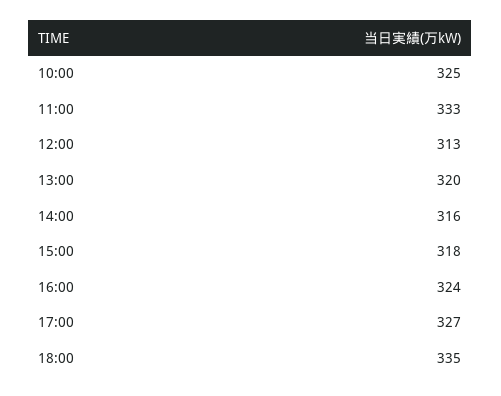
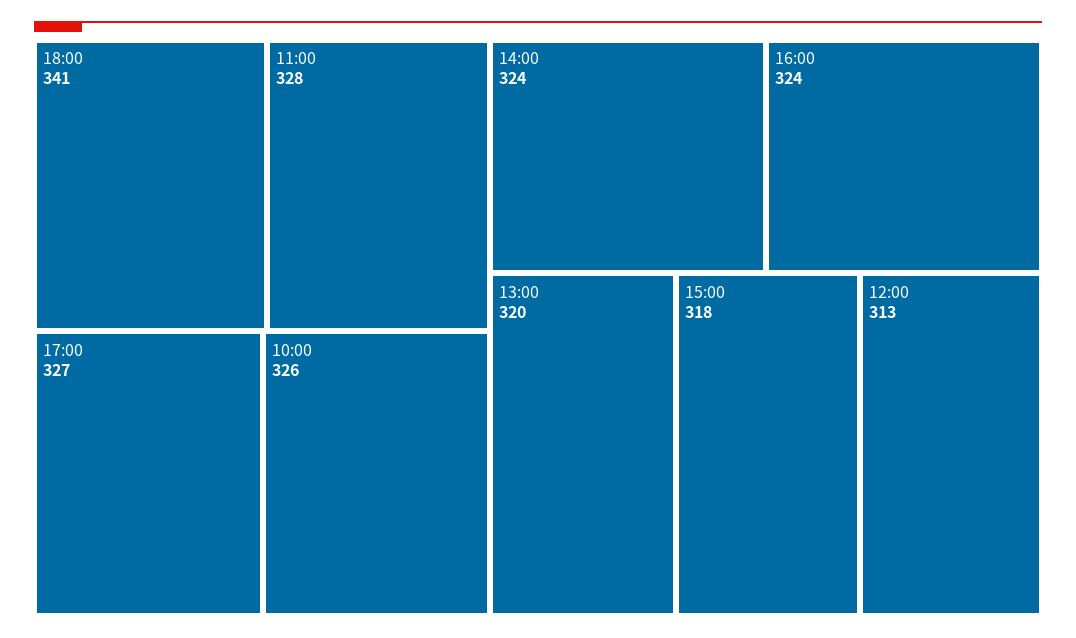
  {
-   "10:00": 325,
+   "10:00": 326,
-   "11:00": 333,
+   "11:00": 328,
    "12:00": 313,
    "13:00": 320,
-   "14:00": 316,
+   "14:00": 324,
    "15:00": 318,
    "16:00": 324,
    "17:00": 327,
-   "18:00": 335
+   "18:00": 341
  }

